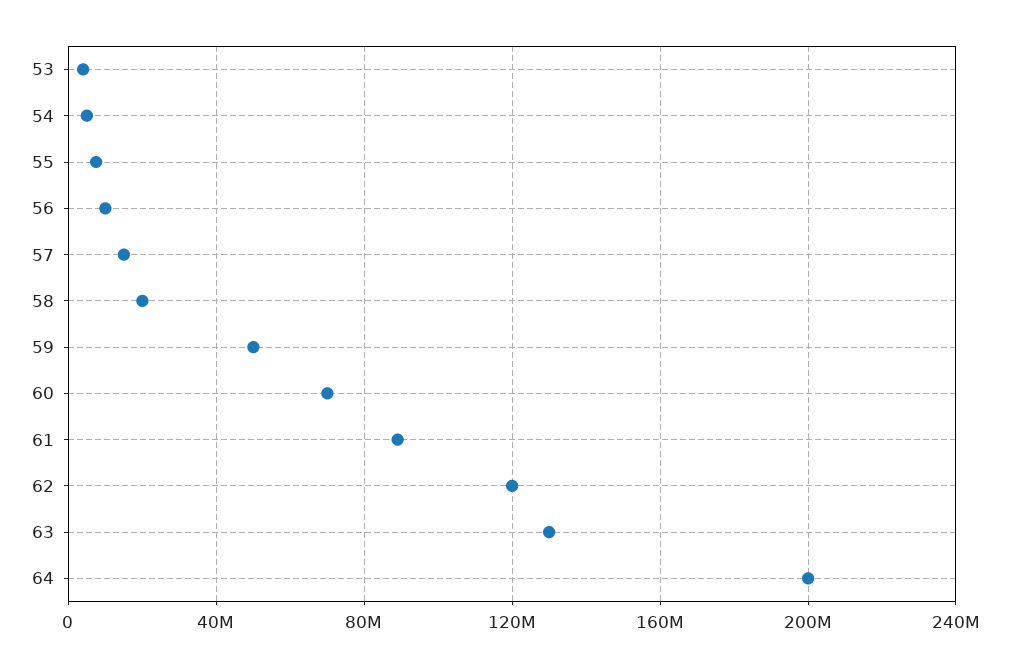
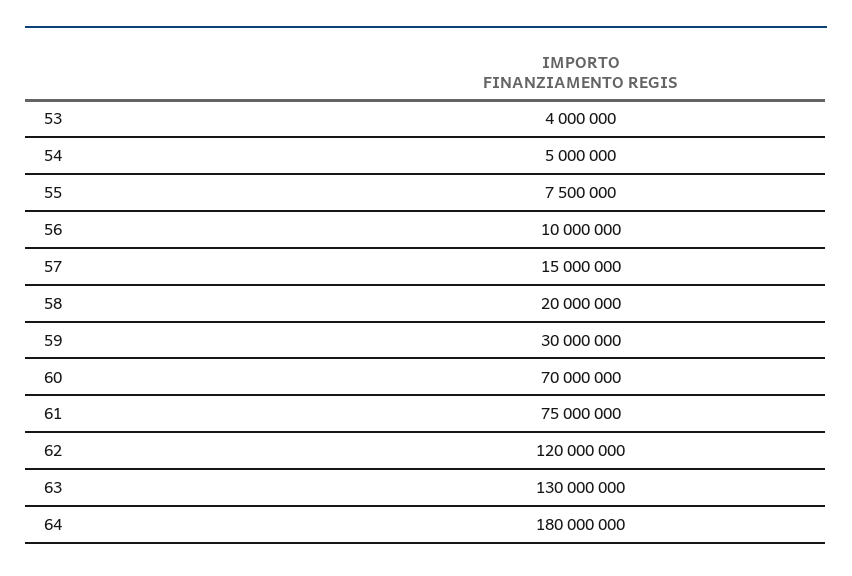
  {
    "53": 4000000,
    "54": 5000000,
    "55": 7500000,
    "56": 10000000,
    "57": 15000000,
    "58": 20000000,
-   "59": 50000000,
+   "59": 30000000,
    "60": 70000000,
-   "61": 90000000,
+   "61": 75000000,
    "62": 120000000,
    "63": 130000000,
-   "64": 200000000
+   "64": 180000000
  }

